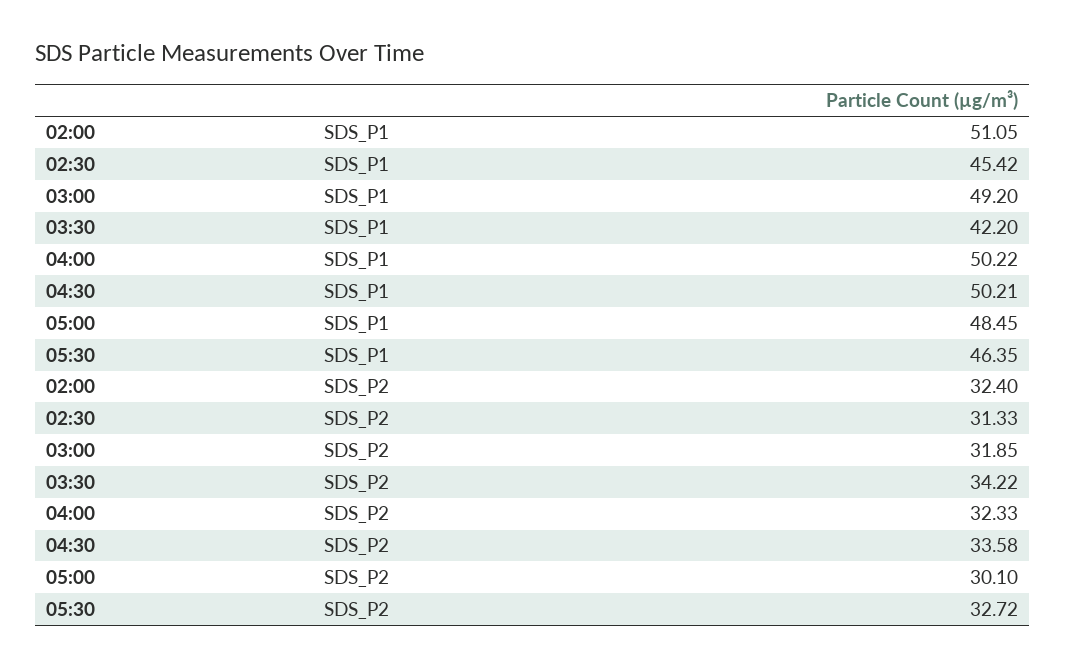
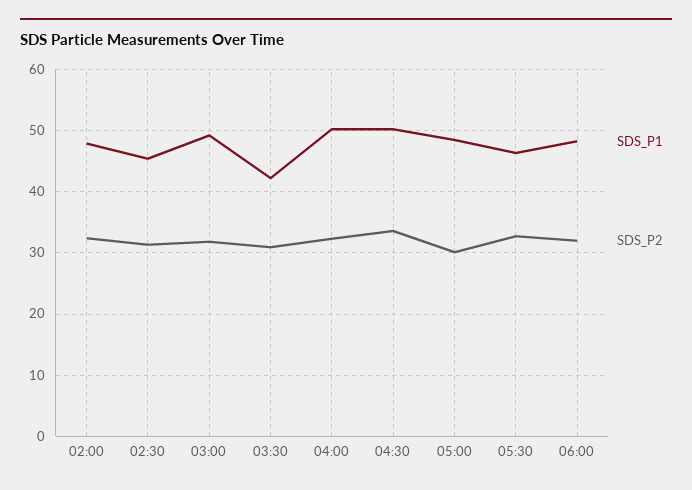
  {
    "SDS_P1": {
-     "02:00": 51.05,
+     "02:00": 48,
      "02:30": 45.42,
      "03:00": 49.2,
      "03:30": 42.2,
      "04:00": 50.22,
      "04:30": 50.21,
      "05:00": 48.45,
-     "05:30": 46.35
+     "05:30": 46.35,
+     "06:00": 48
    },
    "SDS_P2": {
      "02:00": 32.4,
      "02:30": 31.33,
      "03:00": 31.85,
-     "03:30": 34.22,
+     "03:30": 31,
      "04:00": 32.33,
      "04:30": 33.58,
      "05:00": 30.1,
-     "05:30": 32.72
+     "05:30": 32.72,
+     "06:00": 32
    }
  }

